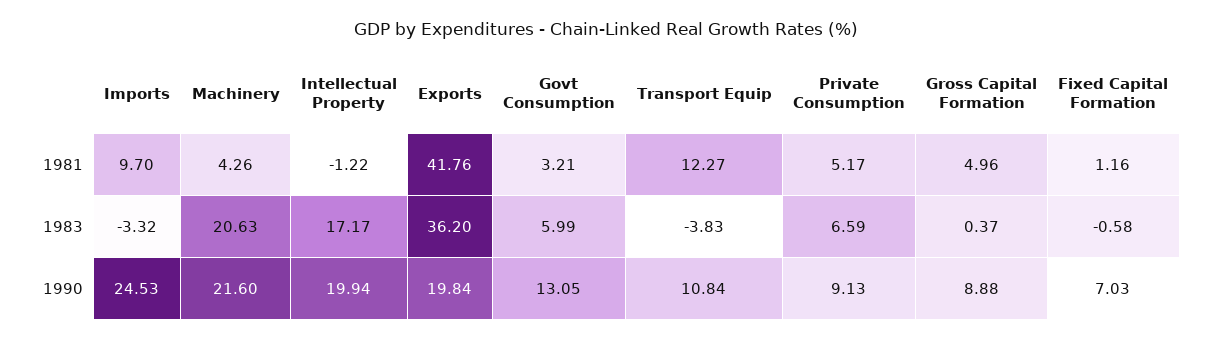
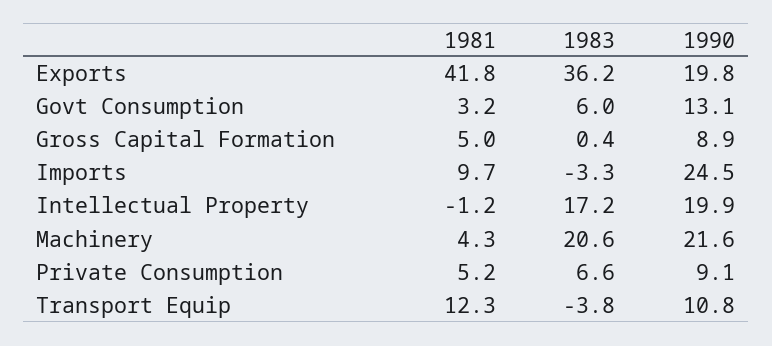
  {
    "Imports": {
      "1981": 9.7,
      "1983": -3.32,
      "1990": 24.53
    },
    "Machinery": {
      "1981": 4.26,
      "1983": 20.63,
      "1990": 21.6
    },
    "Intellectual Property": {
      "1981": -1.22,
      "1983": 17.17,
      "1990": 19.94
    },
    "Exports": {
      "1981": 41.76,
      "1983": 36.2,
      "1990": 19.84
    },
    "Govt Consumption": {
      "1981": 3.21,
      "1983": 5.99,
      "1990": 13.05
    },
    "Transport Equip": {
      "1981": 12.27,
      "1983": -3.83,
      "1990": 10.84
    },
    "Private Consumption": {
      "1981": 5.17,
      "1983": 6.59,
      "1990": 9.13
    },
    "Gross Capital Formation": {
      "1981": 4.96,
      "1983": 0.37,
      "1990": 8.88
-   },
+   }
-   "Fixed Capital Formation": {
-     "1981": 1.16,
-     "1983": -0.58,
-     "1990": 7.03
-   }
  }

